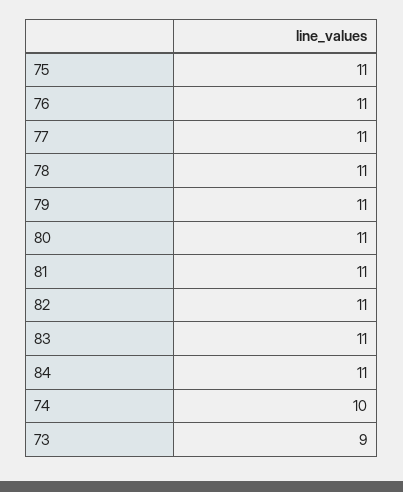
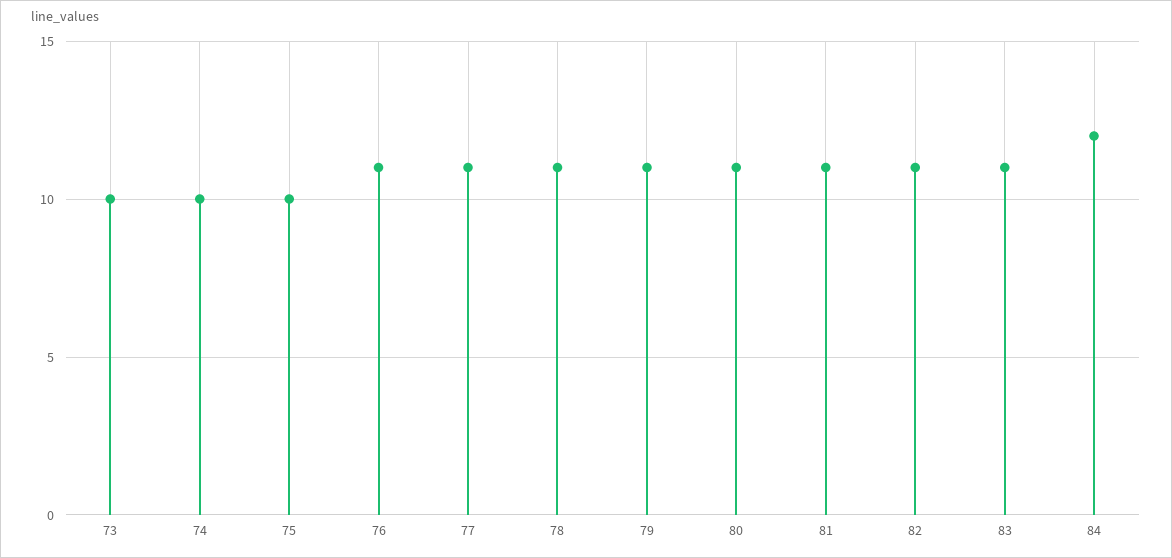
  {
-   "75": 11,
+   "75": 10,
    "76": 11,
    "77": 11,
    "78": 11,
    "79": 11,
    "80": 11,
    "81": 11,
    "82": 11,
    "83": 11,
-   "84": 11,
+   "84": 12,
    "74": 10,
-   "73": 9
+   "73": 10
  }

